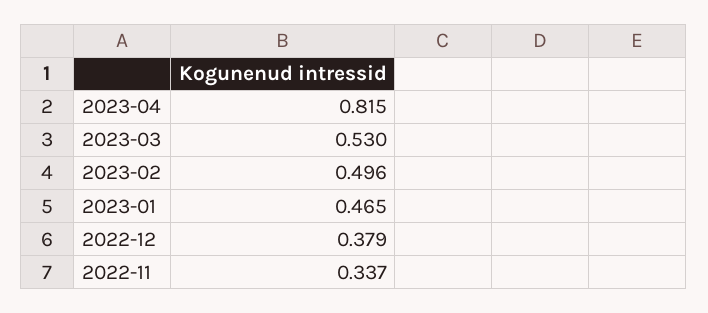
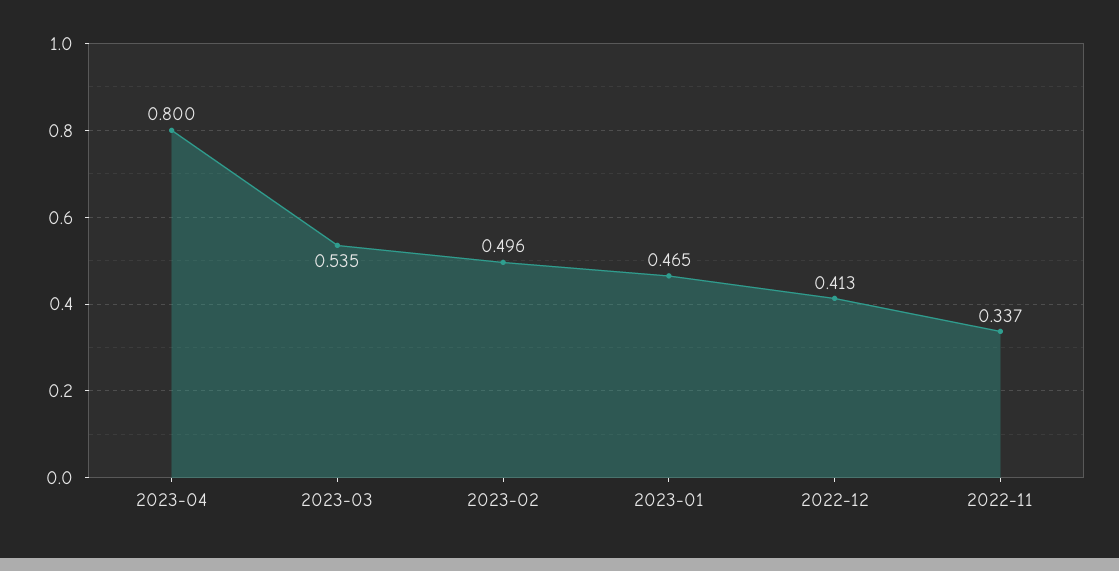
  {
-   "2023-04": 0.815,
+   "2023-04": 0.8,
-   "2023-03": 0.53,
+   "2023-03": 0.535,
    "2023-02": 0.496,
    "2023-01": 0.465,
-   "2022-12": 0.379,
+   "2022-12": 0.413,
    "2022-11": 0.337
  }

